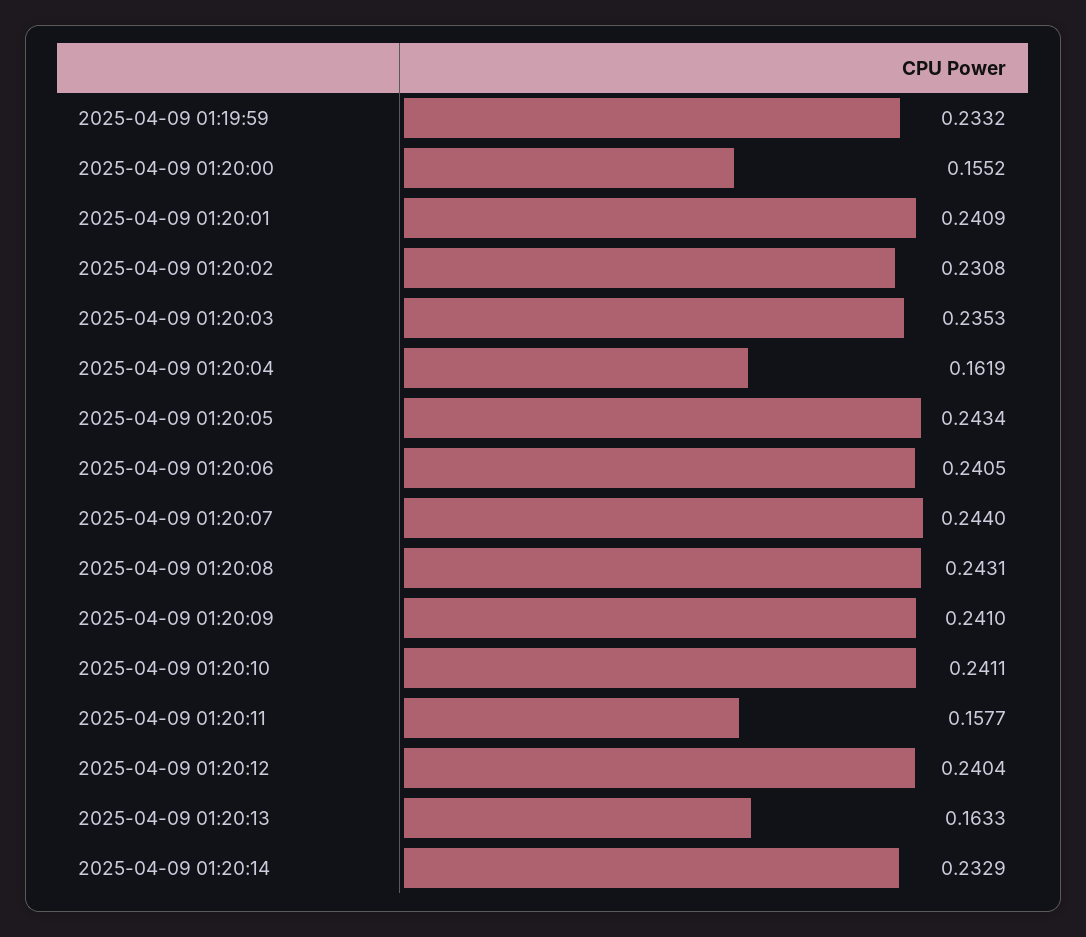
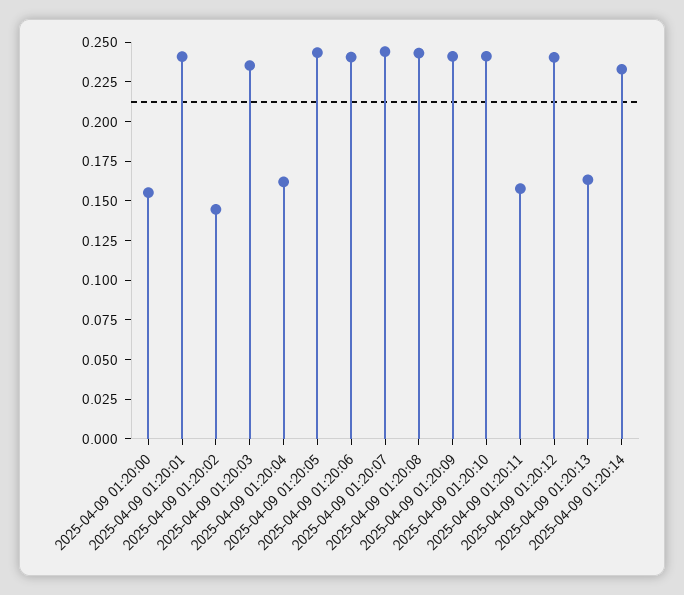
  {
-   "2025-04-09 01:19:59": 0.2332,
    "2025-04-09 01:20:00": 0.1552,
    "2025-04-09 01:20:01": 0.2409,
-   "2025-04-09 01:20:02": 0.2308,
+   "2025-04-09 01:20:02": 0.15,
    "2025-04-09 01:20:03": 0.2353,
    "2025-04-09 01:20:04": 0.1619,
    "2025-04-09 01:20:05": 0.2434,
    "2025-04-09 01:20:06": 0.2405,
    "2025-04-09 01:20:07": 0.244,
    "2025-04-09 01:20:08": 0.2431,
    "2025-04-09 01:20:09": 0.241,
    "2025-04-09 01:20:10": 0.2411,
    "2025-04-09 01:20:11": 0.1577,
    "2025-04-09 01:20:12": 0.2404,
    "2025-04-09 01:20:13": 0.1633,
    "2025-04-09 01:20:14": 0.2329
  }

